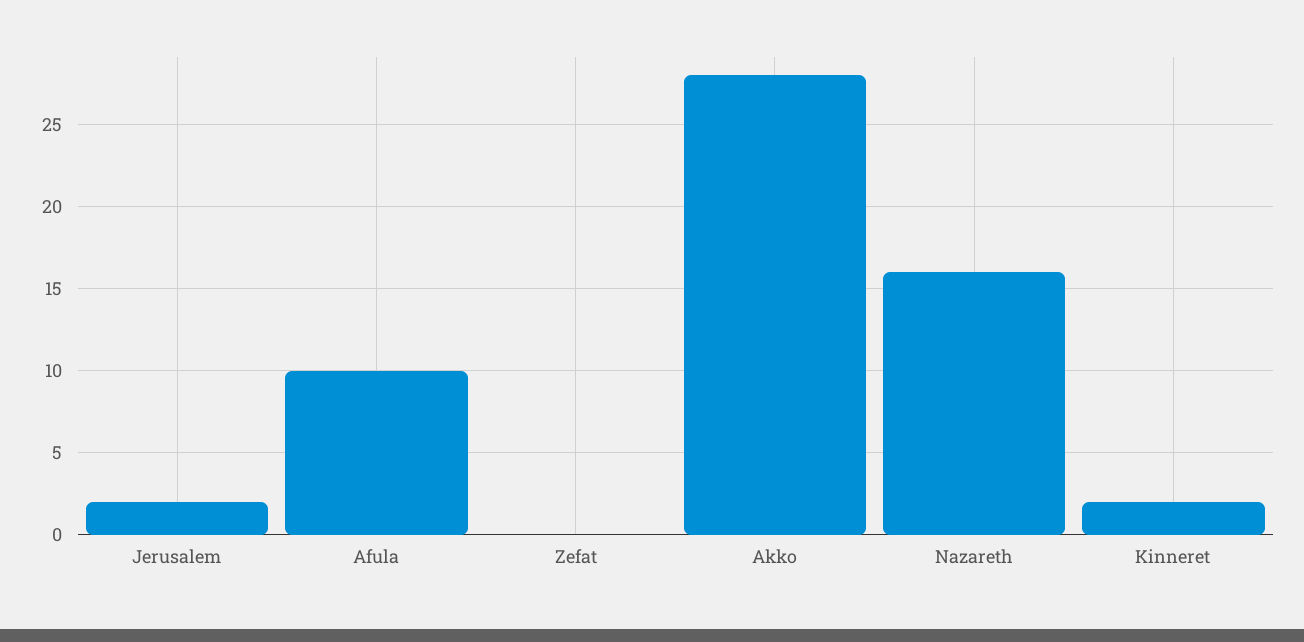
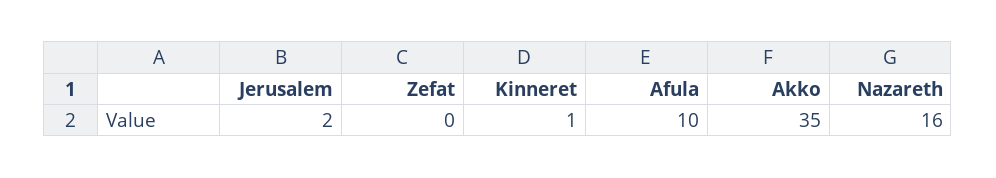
  {
    "Jerusalem": 2,
    "Afula": 10,
    "Zefat": 0,
-   "Akko": 28,
+   "Akko": 35,
    "Nazareth": 16,
-   "Kinneret": 2
+   "Kinneret": 1
  }

